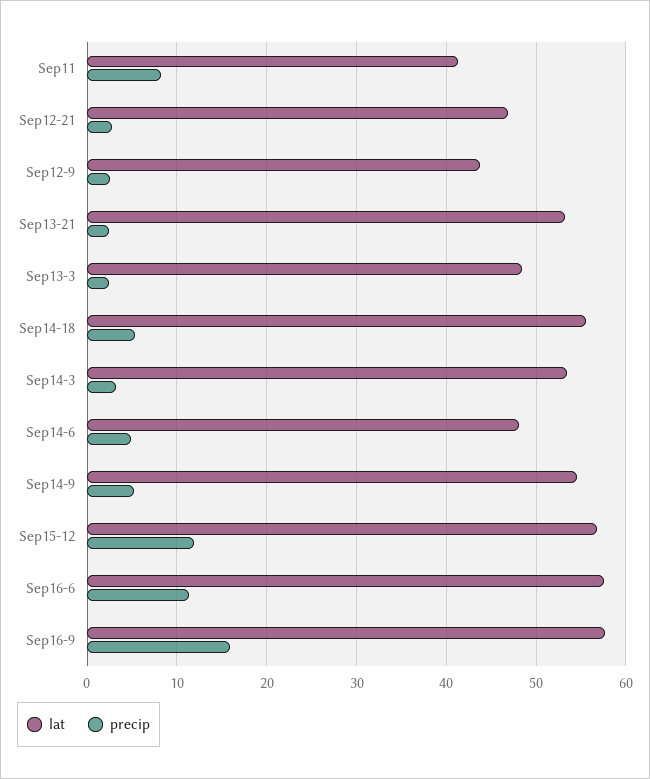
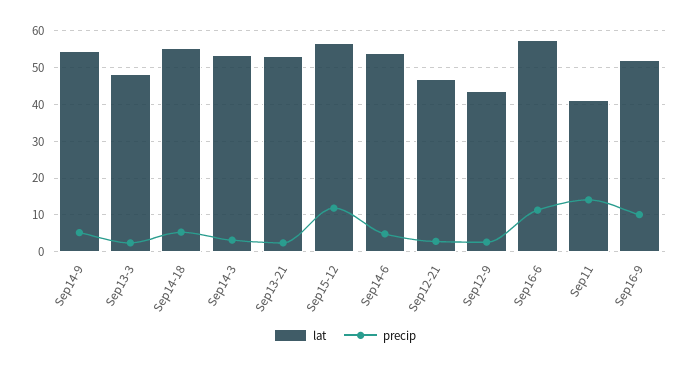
  {
    "lat": {
      "Sep11": 41,
      "Sep12-21": 47,
      "Sep12-9": 44,
      "Sep13-21": 53,
      "Sep13-3": 48,
      "Sep14-18": 56,
      "Sep14-3": 53,
-     "Sep14-6": 48,
+     "Sep14-6": 54,
      "Sep14-9": 55,
      "Sep15-12": 57,
      "Sep16-6": 58,
-     "Sep16-9": 58
+     "Sep16-9": 52
    },
    "precip": {
-     "Sep11": 8,
+     "Sep11": 14,
      "Sep12-21": 3,
      "Sep12-9": 3,
      "Sep13-21": 2,
      "Sep13-3": 2,
      "Sep14-18": 5,
      "Sep14-3": 3,
      "Sep14-6": 5,
      "Sep14-9": 5,
      "Sep15-12": 12,
      "Sep16-6": 11,
-     "Sep16-9": 16
+     "Sep16-9": 10
    }
  }

